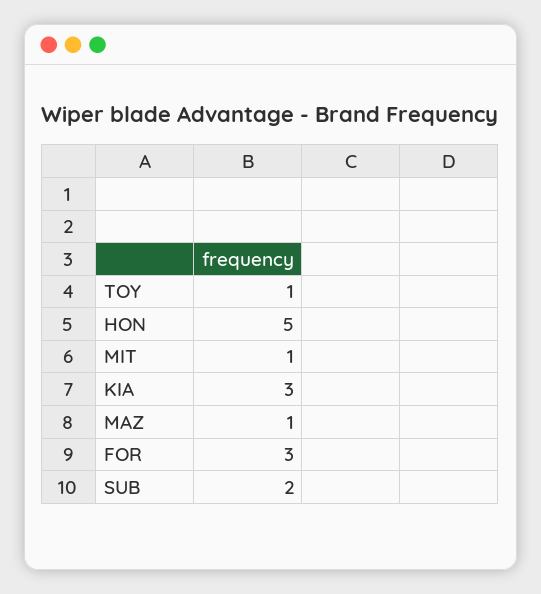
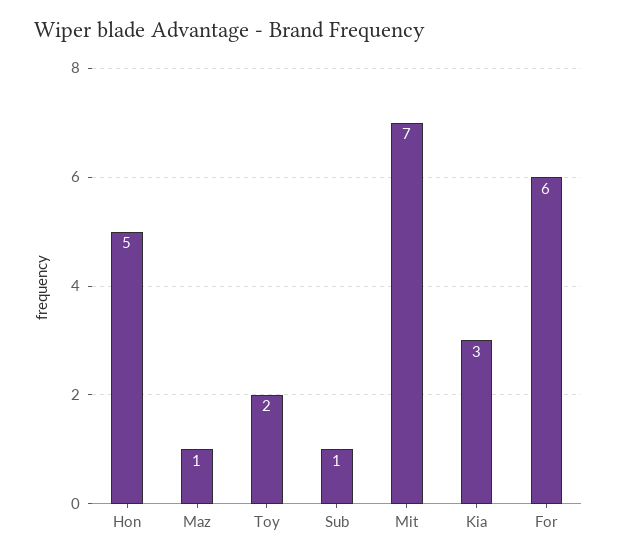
  {
-   "TOY": 1,
+   "TOY": 2,
    "HON": 5,
-   "MIT": 1,
+   "MIT": 7,
    "KIA": 3,
    "MAZ": 1,
-   "FOR": 3,
+   "FOR": 6,
-   "SUB": 2
+   "SUB": 1
  }

